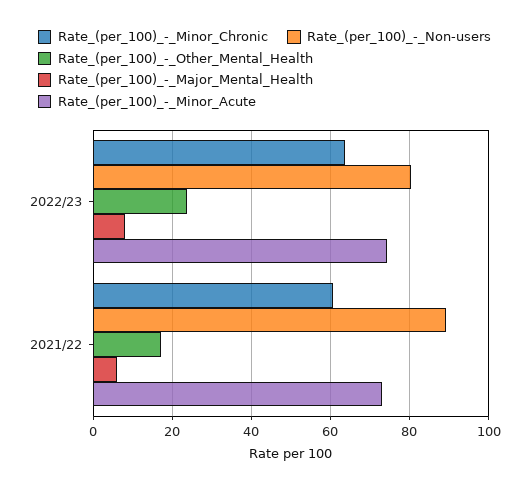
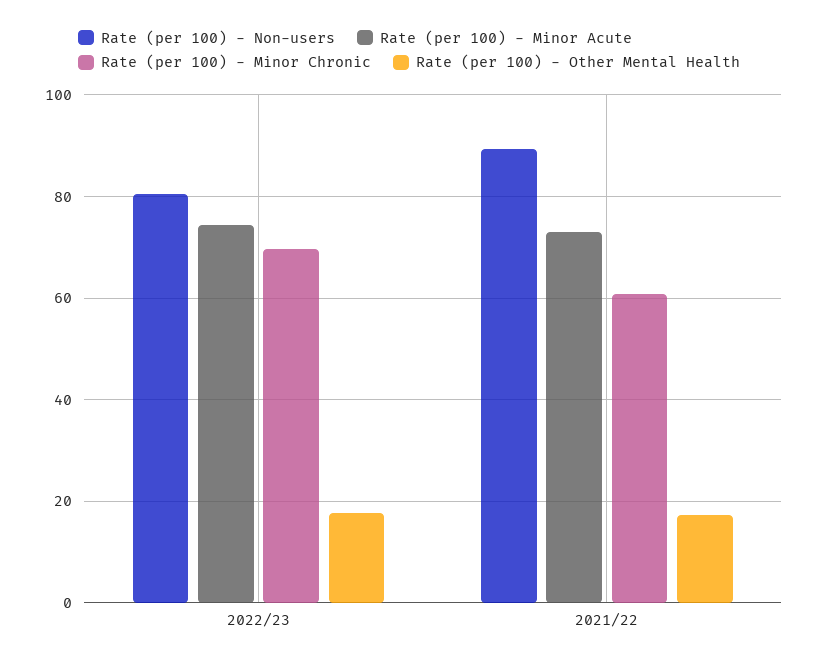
  {
    "Rate_(per_100)_-_Minor_Chronic": {
-     "2022/23": 64,
+     "2022/23": 70,
      "2021/22": 60
    },
    "Rate_(per_100)_-_Non-users": {
      "2022/23": 80,
      "2021/22": 90
    },
    "Rate_(per_100)_-_Other_Mental_Health": {
-     "2022/23": 24,
+     "2022/23": 18,
      "2021/22": 18
    },
-   "Rate_(per_100)_-_Major_Mental_Health": {
-     "2022/23": 8,
-     "2021/22": 6
-   },
    "Rate_(per_100)_-_Minor_Acute": {
      "2022/23": 74,
      "2021/22": 74
    }
  }

